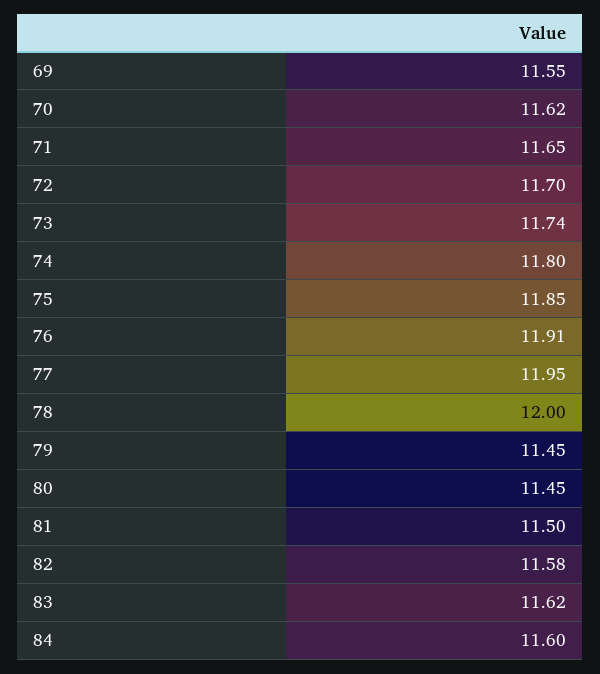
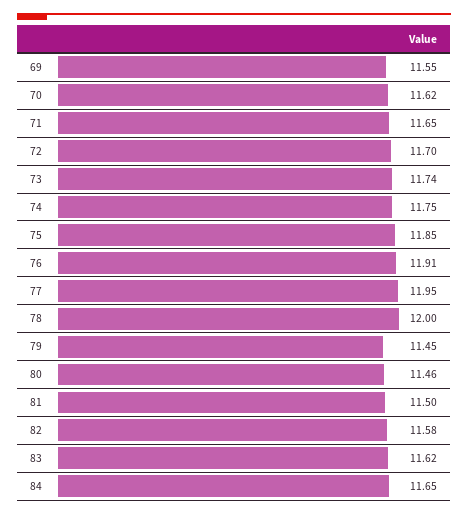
  {
    "69": 11.55,
    "70": 11.62,
    "71": 11.65,
    "72": 11.7,
    "73": 11.74,
-   "74": 11.8,
+   "74": 11.75,
    "75": 11.85,
    "76": 11.91,
    "77": 11.95,
    "78": 12,
    "79": 11.45,
-   "80": 11.45,
+   "80": 11.46,
    "81": 11.5,
    "82": 11.58,
    "83": 11.62,
-   "84": 11.6
+   "84": 11.65
  }

